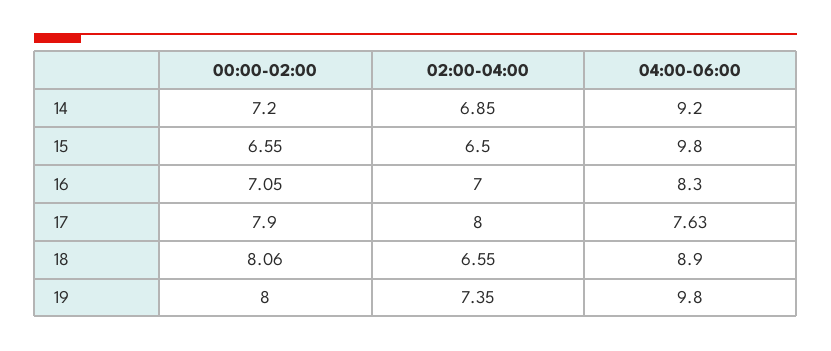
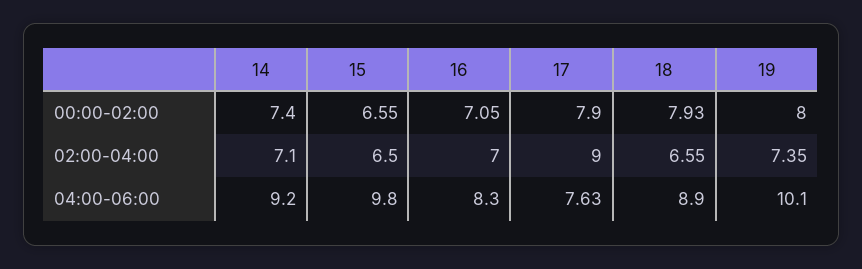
  {
    "00:00-02:00": {
-     "14": 7.2,
+     "14": 7.4,
      "15": 6.55,
      "16": 7.05,
      "17": 7.9,
-     "18": 8.06,
+     "18": 7.93,
      "19": 8
    },
    "02:00-04:00": {
-     "14": 6.85,
+     "14": 7.1,
      "15": 6.5,
      "16": 7,
-     "17": 8,
+     "17": 9,
      "18": 6.55,
      "19": 7.35
    },
    "04:00-06:00": {
      "14": 9.2,
      "15": 9.8,
      "16": 8.3,
      "17": 7.63,
      "18": 8.9,
-     "19": 9.8
+     "19": 10.1
    }
  }

